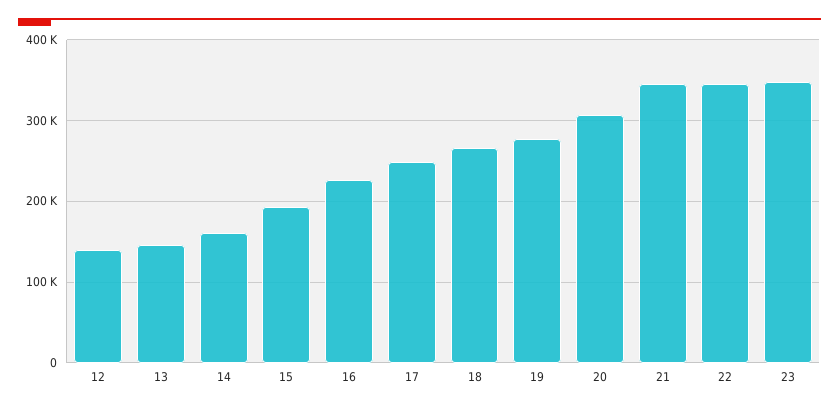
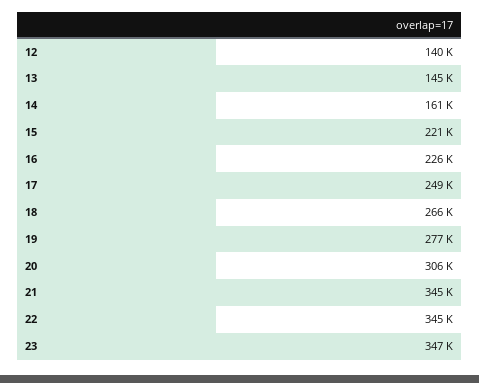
  {
    "12": 140000,
    "13": 145000,
    "14": 161000,
-   "15": 190000,
+   "15": 221000,
    "16": 226000,
    "17": 249000,
    "18": 266000,
    "19": 277000,
    "20": 306000,
    "21": 345000,
    "22": 345000,
    "23": 347000
  }

